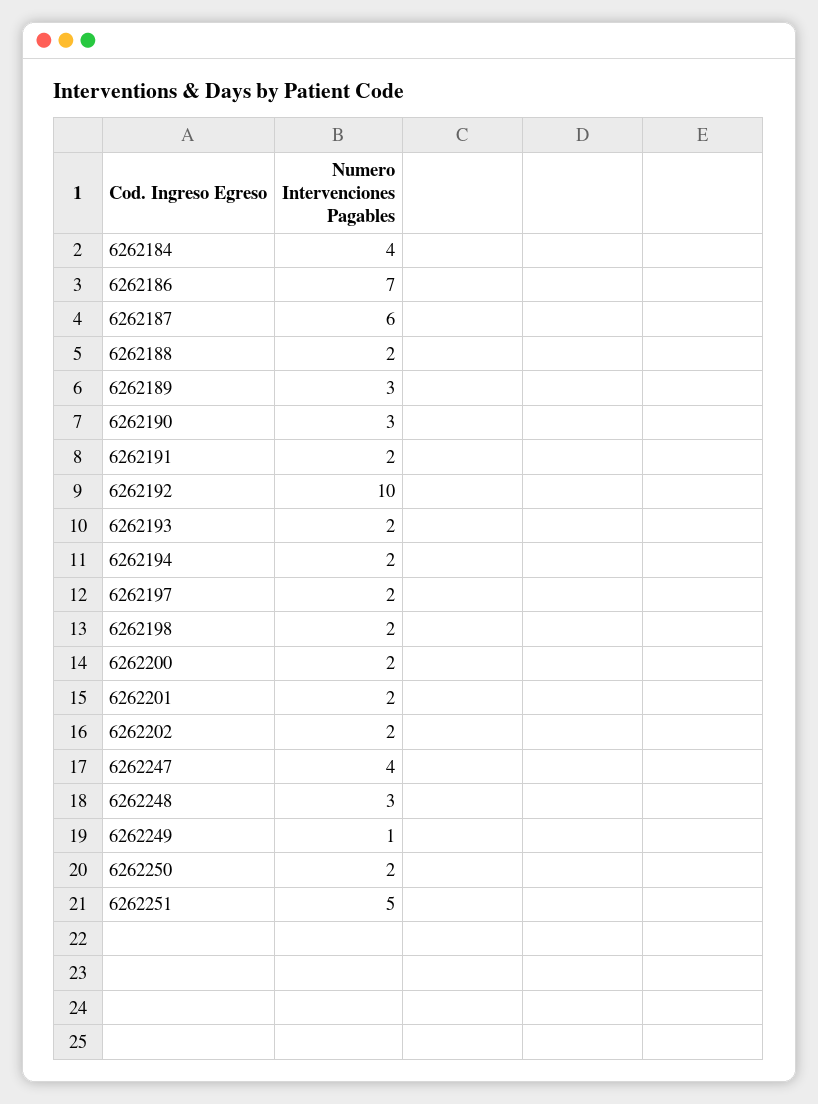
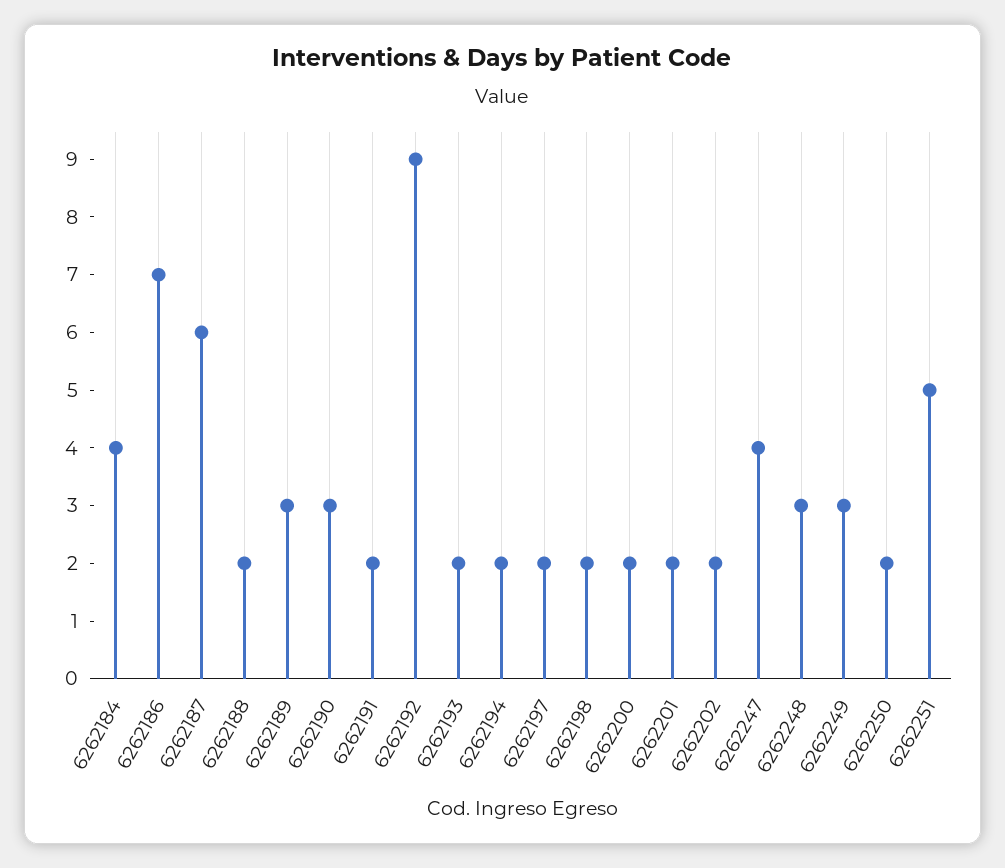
  {
    "6262184": 4,
    "6262186": 7,
    "6262187": 6,
    "6262188": 2,
    "6262189": 3,
    "6262190": 3,
    "6262191": 2,
-   "6262192": 10,
+   "6262192": 9,
    "6262193": 2,
    "6262194": 2,
    "6262197": 2,
    "6262198": 2,
    "6262200": 2,
    "6262201": 2,
    "6262202": 2,
    "6262247": 4,
    "6262248": 3,
-   "6262249": 1,
+   "6262249": 3,
    "6262250": 2,
    "6262251": 5
  }

